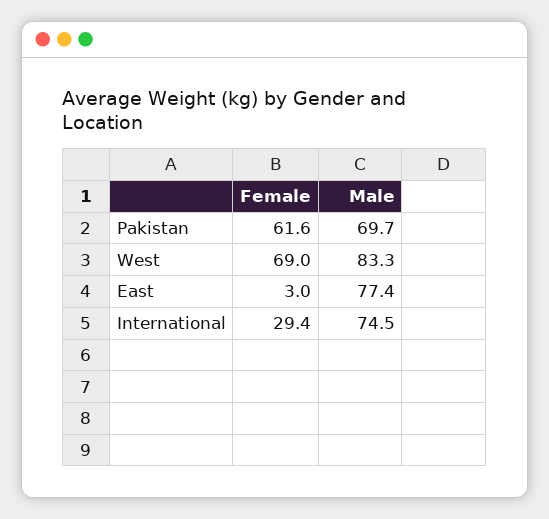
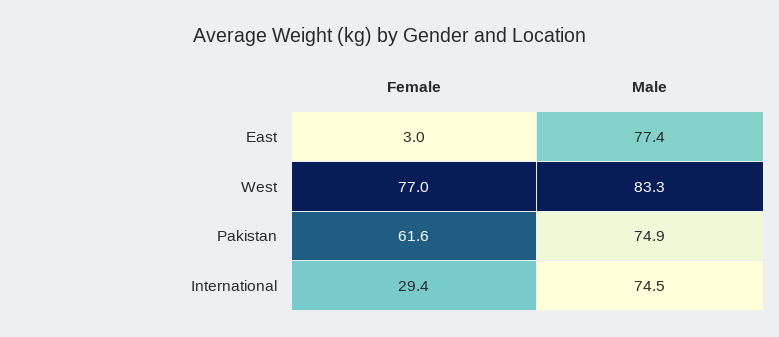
  {
    "Female": {
      "Pakistan": 61.6,
-     "West": 69,
+     "West": 77,
      "East": 3,
      "International": 29.4
    },
    "Male": {
-     "Pakistan": 69.7,
+     "Pakistan": 74.9,
      "West": 83.3,
      "East": 77.4,
      "International": 74.5
    }
  }

